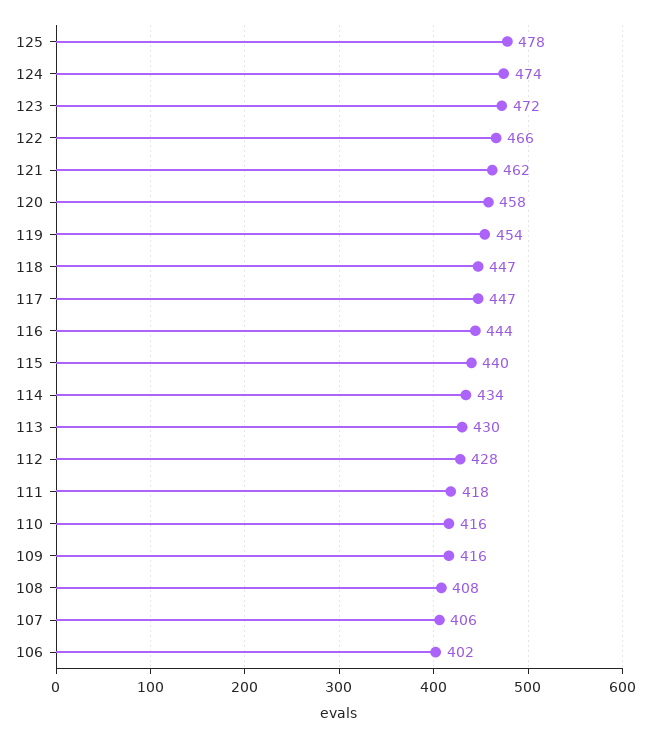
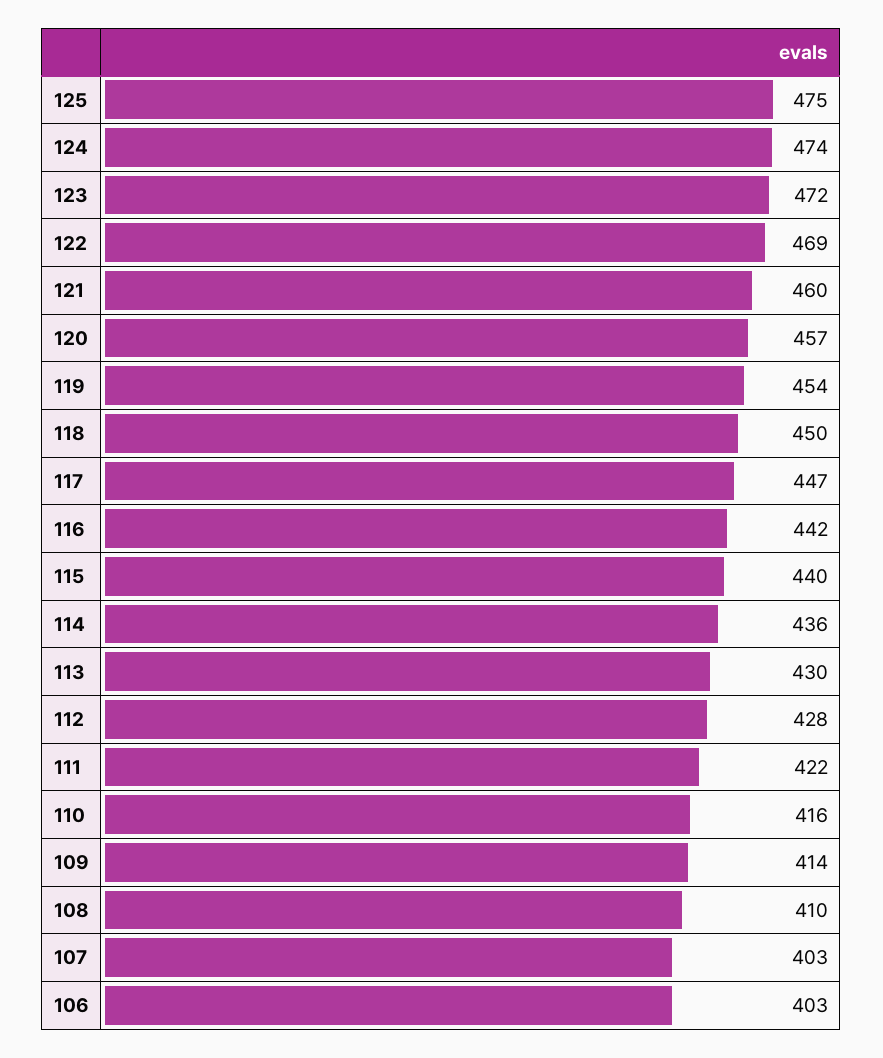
  {
-   "125": 478,
+   "125": 475,
    "124": 474,
    "123": 472,
-   "122": 466,
+   "122": 469,
-   "121": 462,
+   "121": 460,
-   "120": 458,
+   "120": 457,
    "119": 454,
-   "118": 447,
+   "118": 450,
    "117": 447,
-   "116": 444,
+   "116": 442,
    "115": 440,
-   "114": 434,
+   "114": 436,
    "113": 430,
    "112": 428,
-   "111": 418,
+   "111": 422,
    "110": 416,
-   "109": 416,
+   "109": 414,
-   "108": 408,
+   "108": 410,
-   "107": 406,
+   "107": 403,
-   "106": 402
+   "106": 403
  }

